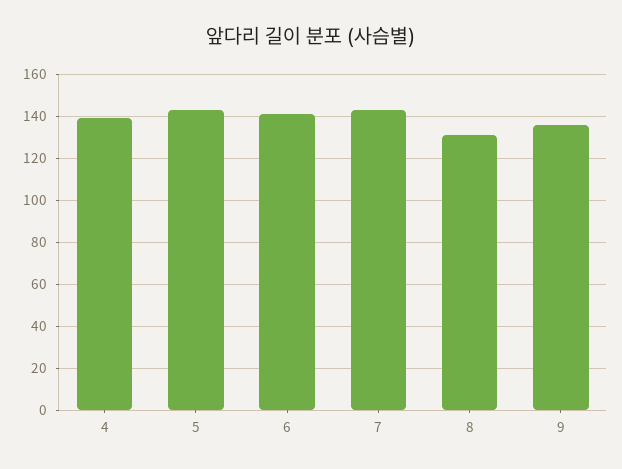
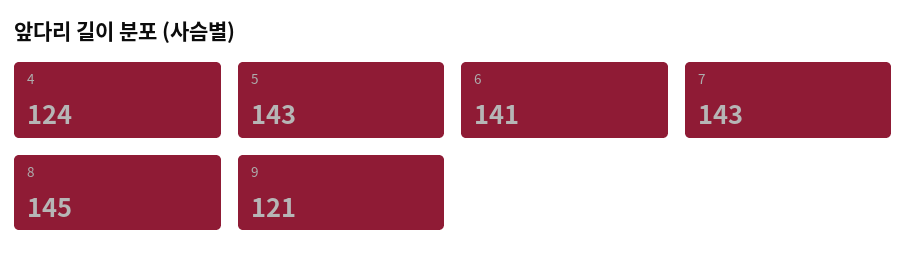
  {
-   "4": 140,
+   "4": 124,
    "5": 143,
    "6": 141,
    "7": 143,
-   "8": 130,
+   "8": 145,
-   "9": 135
+   "9": 121
  }

